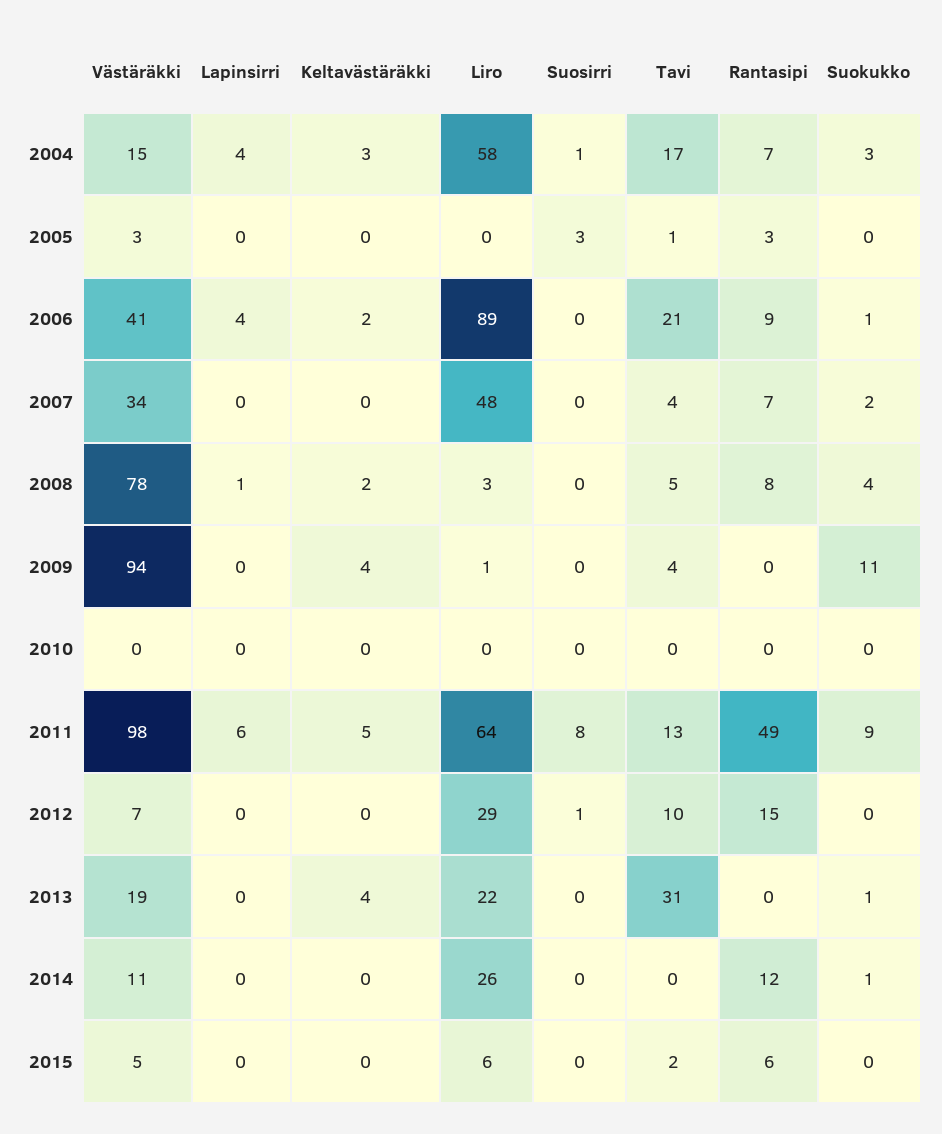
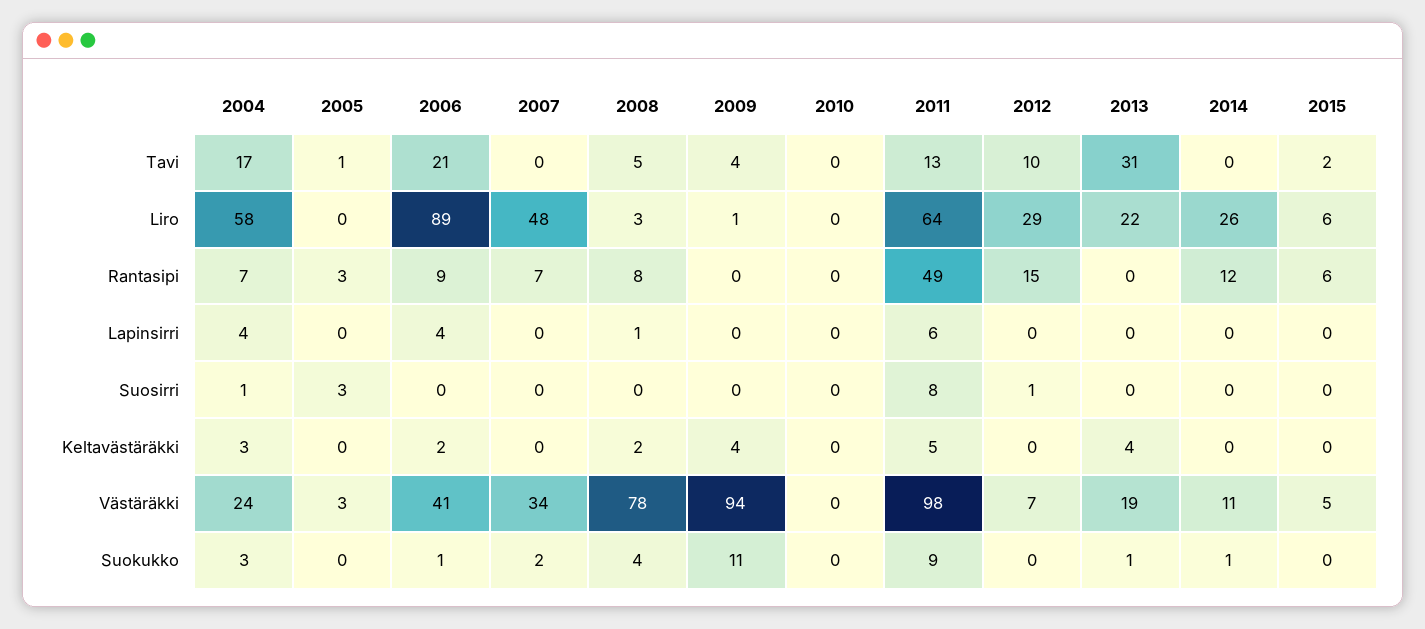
  {
    "Västäräkki": {
-     "2004": 15,
+     "2004": 24,
      "2005": 3,
      "2006": 41,
      "2007": 34,
      "2008": 78,
      "2009": 94,
      "2010": 0,
      "2011": 98,
      "2012": 7,
      "2013": 19,
      "2014": 11,
      "2015": 5
    },
    "Lapinsirri": {
      "2004": 4,
      "2005": 0,
      "2006": 4,
      "2007": 0,
      "2008": 1,
      "2009": 0,
      "2010": 0,
      "2011": 6,
      "2012": 0,
      "2013": 0,
      "2014": 0,
      "2015": 0
    },
    "Keltavästäräkki": {
      "2004": 3,
      "2005": 0,
      "2006": 2,
      "2007": 0,
      "2008": 2,
      "2009": 4,
      "2010": 0,
      "2011": 5,
      "2012": 0,
      "2013": 4,
      "2014": 0,
      "2015": 0
    },
    "Liro": {
      "2004": 58,
      "2005": 0,
      "2006": 89,
      "2007": 48,
      "2008": 3,
      "2009": 1,
      "2010": 0,
      "2011": 64,
      "2012": 29,
      "2013": 22,
      "2014": 26,
      "2015": 6
    },
    "Suosirri": {
      "2004": 1,
      "2005": 3,
      "2006": 0,
      "2007": 0,
      "2008": 0,
      "2009": 0,
      "2010": 0,
      "2011": 8,
      "2012": 1,
      "2013": 0,
      "2014": 0,
      "2015": 0
    },
    "Tavi": {
      "2004": 17,
      "2005": 1,
      "2006": 21,
-     "2007": 4,
+     "2007": 0,
      "2008": 5,
      "2009": 4,
      "2010": 0,
      "2011": 13,
      "2012": 10,
      "2013": 31,
      "2014": 0,
      "2015": 2
    },
    "Rantasipi": {
      "2004": 7,
      "2005": 3,
      "2006": 9,
      "2007": 7,
      "2008": 8,
      "2009": 0,
      "2010": 0,
      "2011": 49,
      "2012": 15,
      "2013": 0,
      "2014": 12,
      "2015": 6
    },
    "Suokukko": {
      "2004": 3,
      "2005": 0,
      "2006": 1,
      "2007": 2,
      "2008": 4,
      "2009": 11,
      "2010": 0,
      "2011": 9,
      "2012": 0,
      "2013": 1,
      "2014": 1,
      "2015": 0
    }
  }

